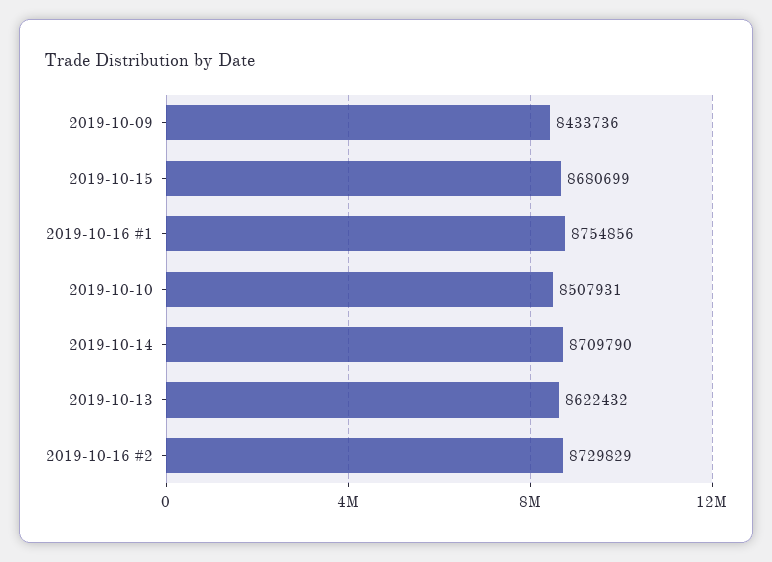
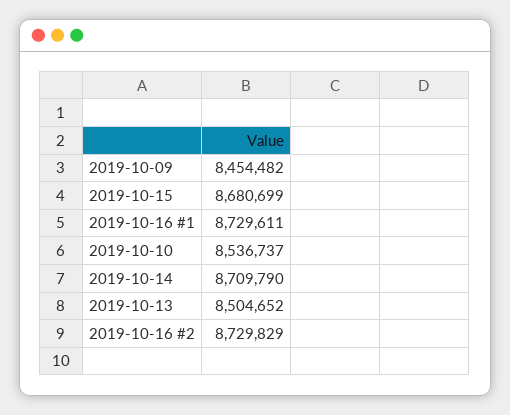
  {
-   "2019-10-09": 8433736,
+   "2019-10-09": 8454482,
    "2019-10-15": 8680699,
-   "2019-10-16 #1": 8754856,
+   "2019-10-16 #1": 8729611,
-   "2019-10-10": 8507931,
+   "2019-10-10": 8536737,
    "2019-10-14": 8709790,
-   "2019-10-13": 8622432,
+   "2019-10-13": 8504652,
    "2019-10-16 #2": 8729829
  }

